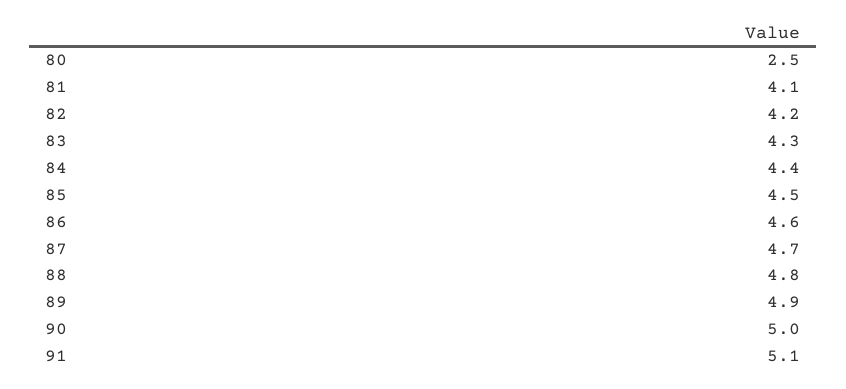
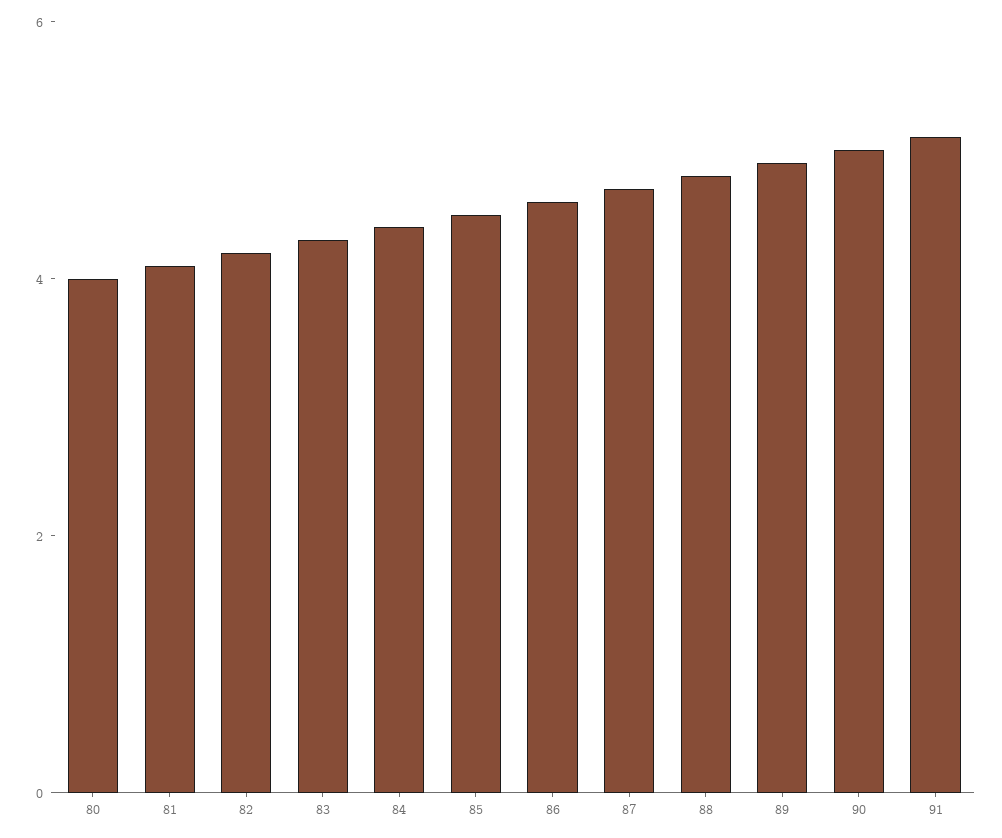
  {
-   "80": 2.5,
+   "80": 4,
    "81": 4.1,
    "82": 4.2,
    "83": 4.3,
    "84": 4.4,
    "85": 4.5,
    "86": 4.6,
    "87": 4.7,
    "88": 4.8,
    "89": 4.9,
    "90": 5,
    "91": 5.1
  }

